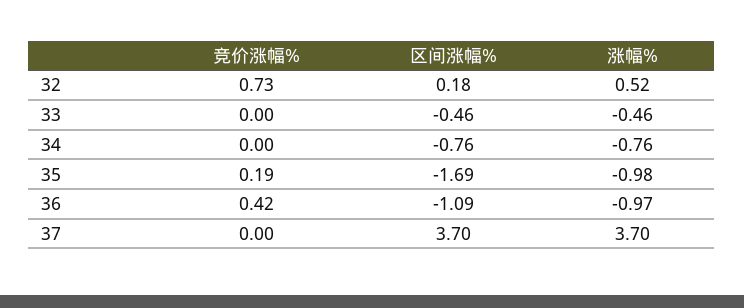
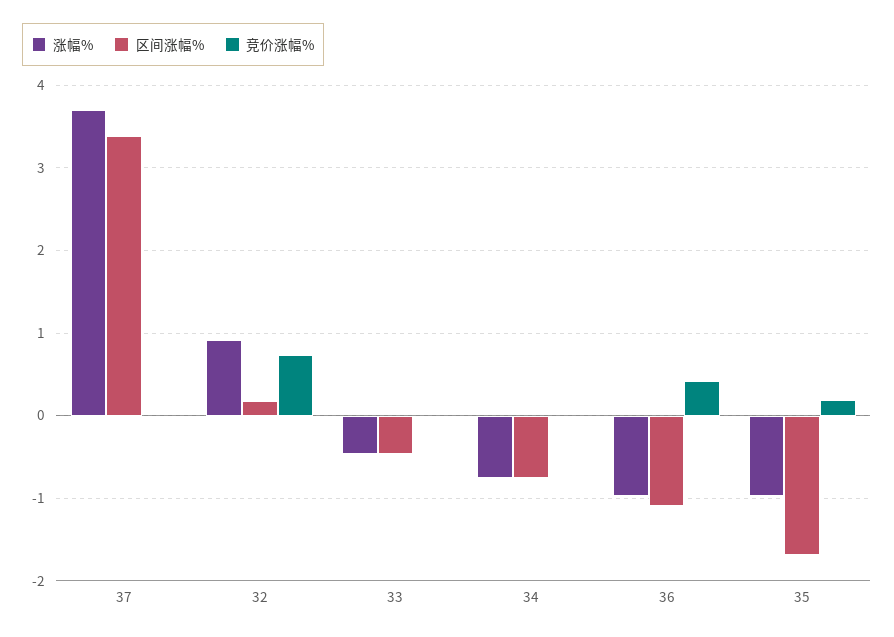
  {
    "竞价涨幅%": {
      "32": 0.73,
      "33": 0,
      "34": 0,
      "35": 0.19,
      "36": 0.42,
      "37": 0
    },
    "区间涨幅%": {
      "32": 0.18,
      "33": -0.46,
      "34": -0.76,
      "35": -1.69,
      "36": -1.09,
-     "37": 3.7
+     "37": 3.4
    },
    "涨幅%": {
-     "32": 0.52,
+     "32": 0.9,
      "33": -0.46,
      "34": -0.76,
      "35": -0.98,
      "36": -0.97,
      "37": 3.7
    }
  }

